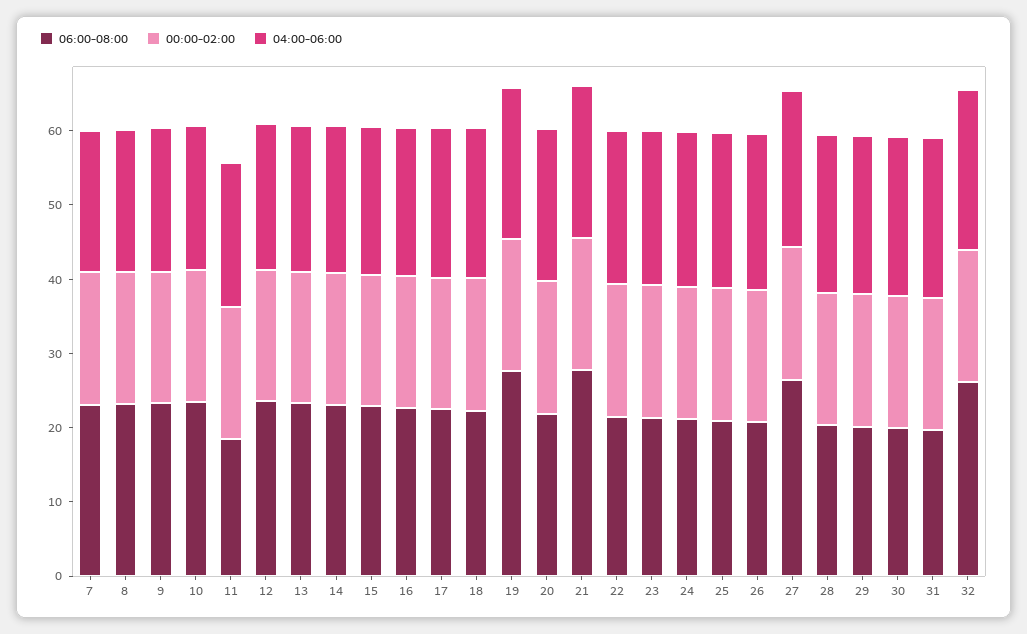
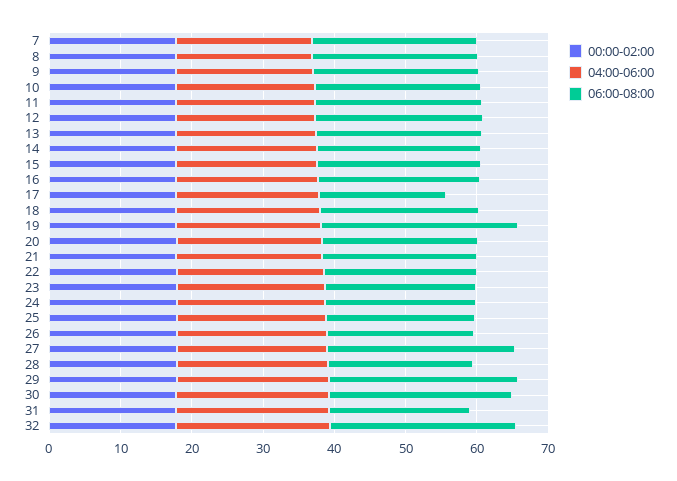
  {
    "06:00-08:00": {
      "7": 24,
      "8": 24,
      "9": 24,
      "10": 24,
-     "11": 18,
+     "11": 24,
      "12": 24,
      "13": 24,
      "14": 24,
      "15": 22,
      "16": 22,
-     "17": 22,
+     "17": 18,
      "18": 22,
      "19": 28,
      "20": 22,
-     "21": 28,
+     "21": 22,
      "22": 22,
      "23": 22,
      "24": 22,
      "25": 20,
      "26": 20,
      "27": 26,
      "28": 20,
-     "29": 20,
+     "29": 26,
-     "30": 20,
+     "30": 26,
      "31": 20,
      "32": 26
    },
    "00:00-02:00": {
      "7": 18,
      "8": 18,
      "9": 18,
      "10": 18,
      "11": 18,
      "12": 18,
      "13": 18,
      "14": 18,
      "15": 18,
      "16": 18,
      "17": 18,
      "18": 18,
      "19": 18,
      "20": 18,
      "21": 18,
      "22": 18,
      "23": 18,
      "24": 18,
      "25": 18,
      "26": 18,
      "27": 18,
      "28": 18,
      "29": 18,
      "30": 18,
      "31": 18,
      "32": 18
    },
    "04:00-06:00": {
      "7": 20,
      "8": 20,
      "9": 20,
      "10": 20,
      "11": 20,
      "12": 20,
      "13": 20,
      "14": 20,
      "15": 20,
      "16": 20,
      "17": 20,
      "18": 20,
      "19": 20,
      "20": 20,
      "21": 20,
      "22": 20,
      "23": 20,
      "24": 20,
      "25": 20,
      "26": 22,
      "27": 22,
      "28": 22,
      "29": 22,
      "30": 22,
      "31": 22,
      "32": 22
    }
  }

